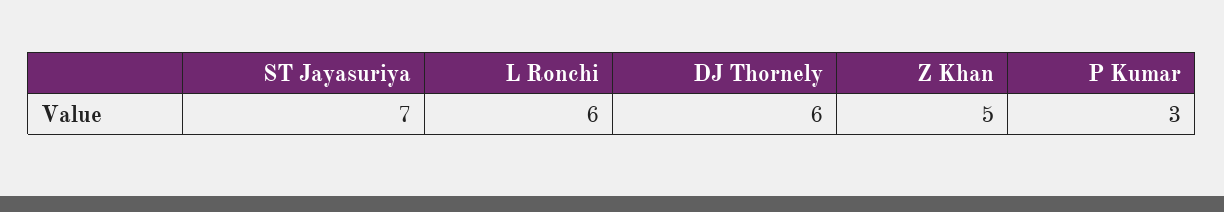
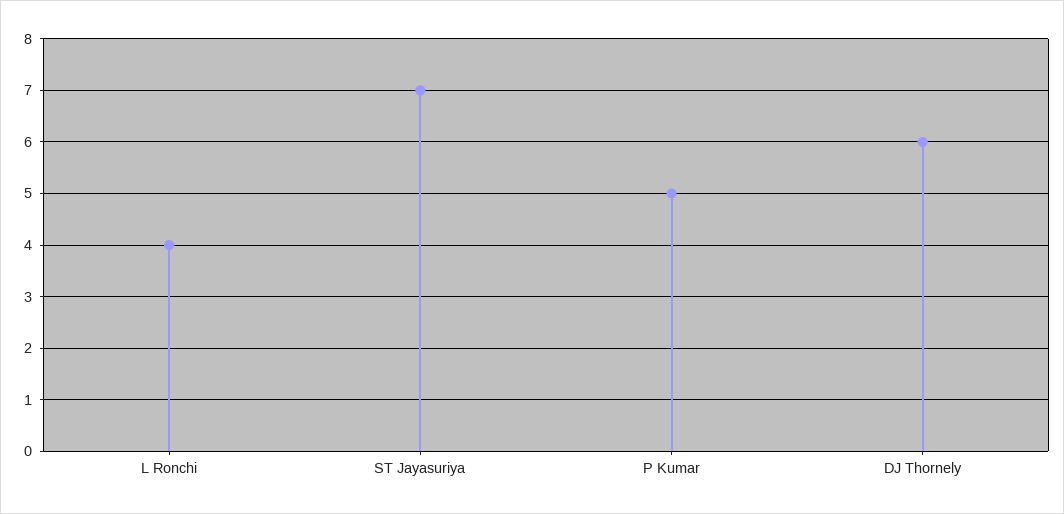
  {
    "ST Jayasuriya": 7,
-   "L Ronchi": 6,
+   "L Ronchi": 4,
    "DJ Thornely": 6,
-   "Z Khan": 5,
-   "P Kumar": 3
+   "P Kumar": 5
  }

